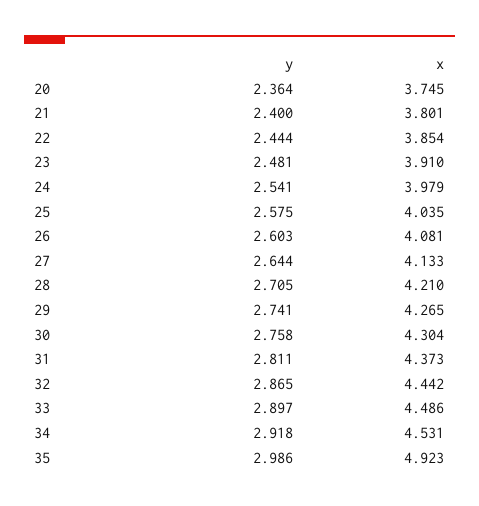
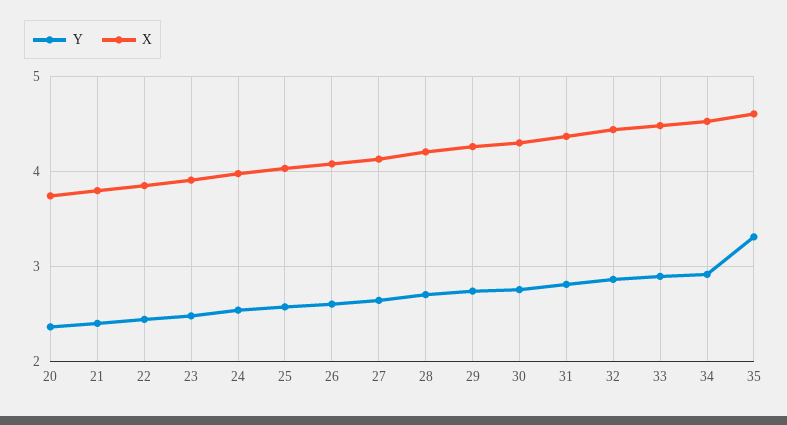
  {
    "y": {
      "20": 2.364,
      "21": 2.4,
      "22": 2.444,
      "23": 2.481,
      "24": 2.541,
      "25": 2.575,
      "26": 2.603,
      "27": 2.644,
      "28": 2.705,
      "29": 2.741,
      "30": 2.758,
      "31": 2.811,
      "32": 2.865,
      "33": 2.897,
      "34": 2.918,
-     "35": 2.986
+     "35": 3.3
    },
    "x": {
      "20": 3.745,
      "21": 3.801,
      "22": 3.854,
      "23": 3.91,
      "24": 3.979,
      "25": 4.035,
      "26": 4.081,
      "27": 4.133,
      "28": 4.21,
      "29": 4.265,
      "30": 4.304,
      "31": 4.373,
      "32": 4.442,
      "33": 4.486,
      "34": 4.531,
-     "35": 4.923
+     "35": 4.6
    }
  }

